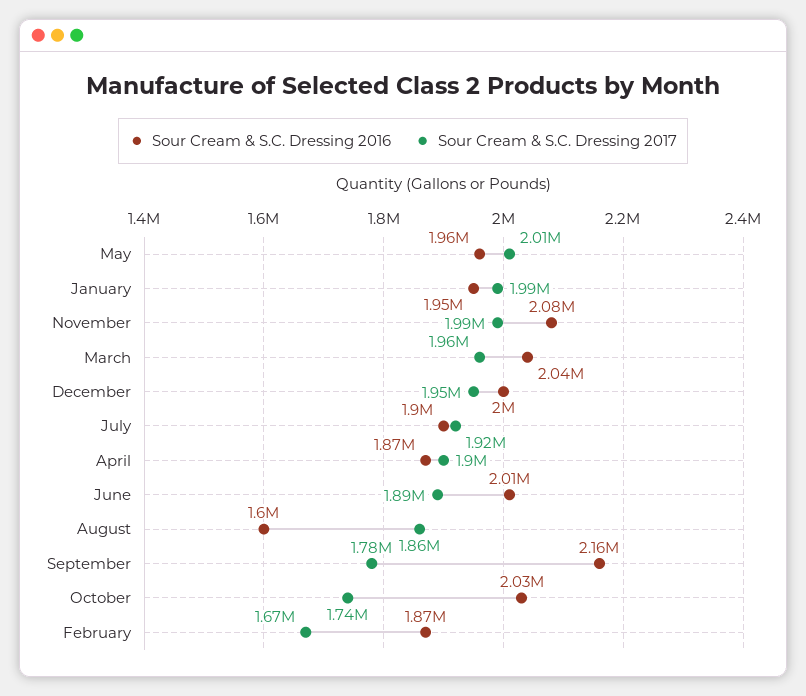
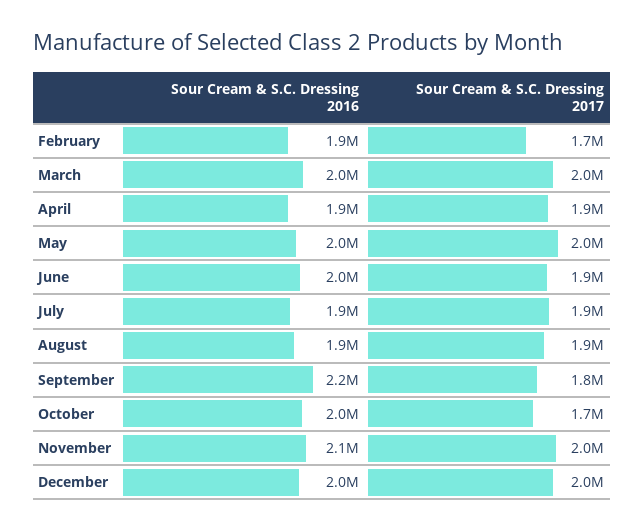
  {
    "Sour Cream & S.C. Dressing 2016": {
      "May": 1960000,
-     "January": 1950000,
      "November": 2080000,
      "March": 2040000,
      "December": 2000000,
      "July": 1900000,
      "April": 1870000,
      "June": 2010000,
-     "August": 1600000,
+     "August": 1900000,
      "September": 2160000,
      "October": 2030000,
      "February": 1870000
    },
    "Sour Cream & S.C. Dressing 2017": {
      "May": 2010000,
-     "January": 1990000,
      "November": 1990000,
      "March": 1960000,
      "December": 1950000,
      "July": 1920000,
      "April": 1900000,
      "June": 1890000,
      "August": 1860000,
      "September": 1780000,
      "October": 1740000,
      "February": 1670000
    }
  }

